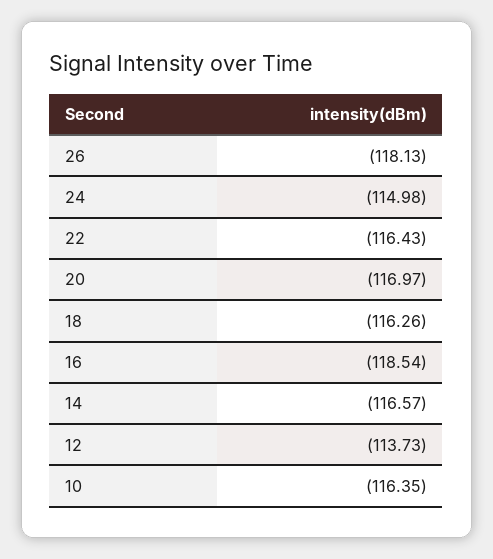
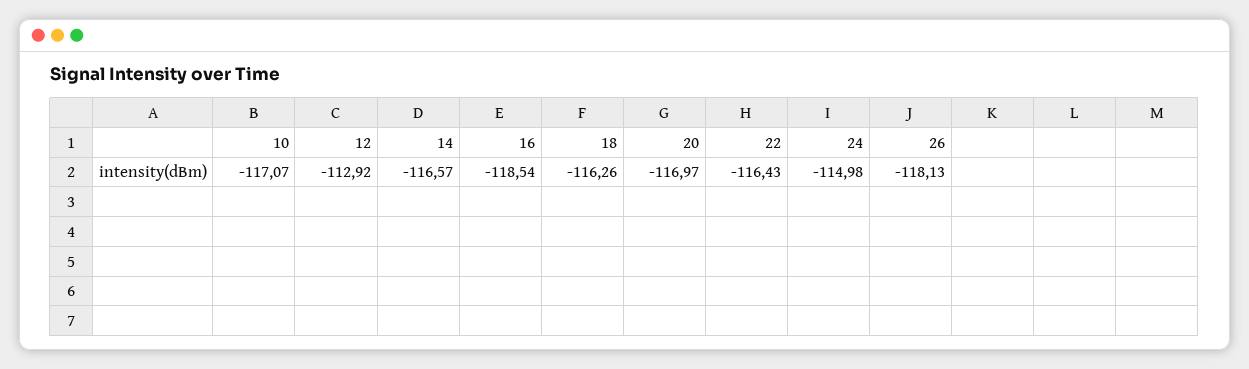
  {
    "26": -118.13,
    "24": -114.98,
    "22": -116.43,
    "20": -116.97,
    "18": -116.26,
    "16": -118.54,
    "14": -116.57,
-   "12": -113.73,
+   "12": -112.92,
-   "10": -116.35
+   "10": -117.07
  }

